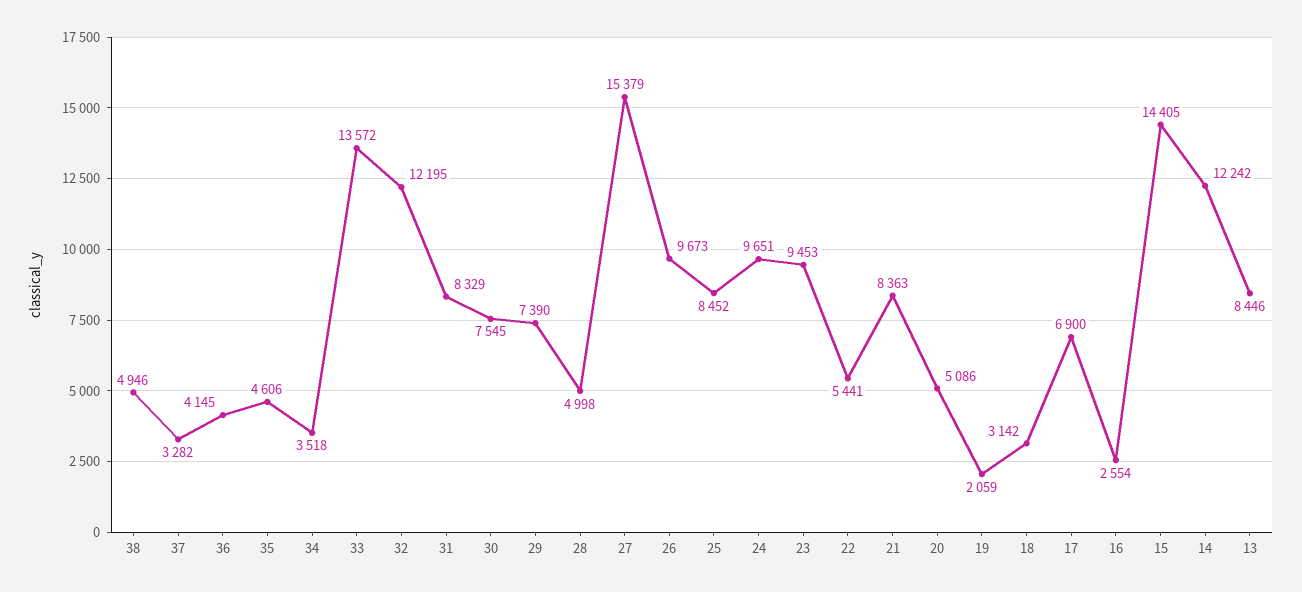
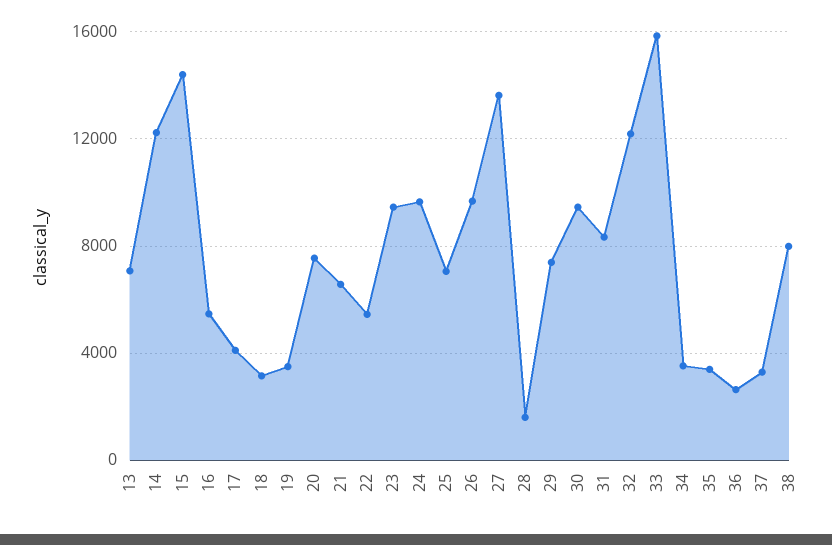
  {
-   "38": 4946,
+   "38": 8000,
    "37": 3282,
-   "36": 4145,
+   "36": 2500,
-   "35": 4606,
+   "35": 3500,
    "34": 3518,
-   "33": 13572,
+   "33": 16000,
    "32": 12195,
    "31": 8329,
-   "30": 7545,
+   "30": 9500,
    "29": 7390,
-   "28": 4998,
+   "28": 1500,
-   "27": 15379,
+   "27": 13500,
    "26": 9673,
-   "25": 8452,
+   "25": 7000,
    "24": 9651,
    "23": 9453,
    "22": 5441,
-   "21": 8363,
+   "21": 6500,
-   "20": 5086,
+   "20": 7500,
-   "19": 2059,
+   "19": 3500,
    "18": 3142,
-   "17": 6900,
+   "17": 4000,
-   "16": 2554,
+   "16": 5500,
    "15": 14405,
    "14": 12242,
-   "13": 8446
+   "13": 7000
  }

